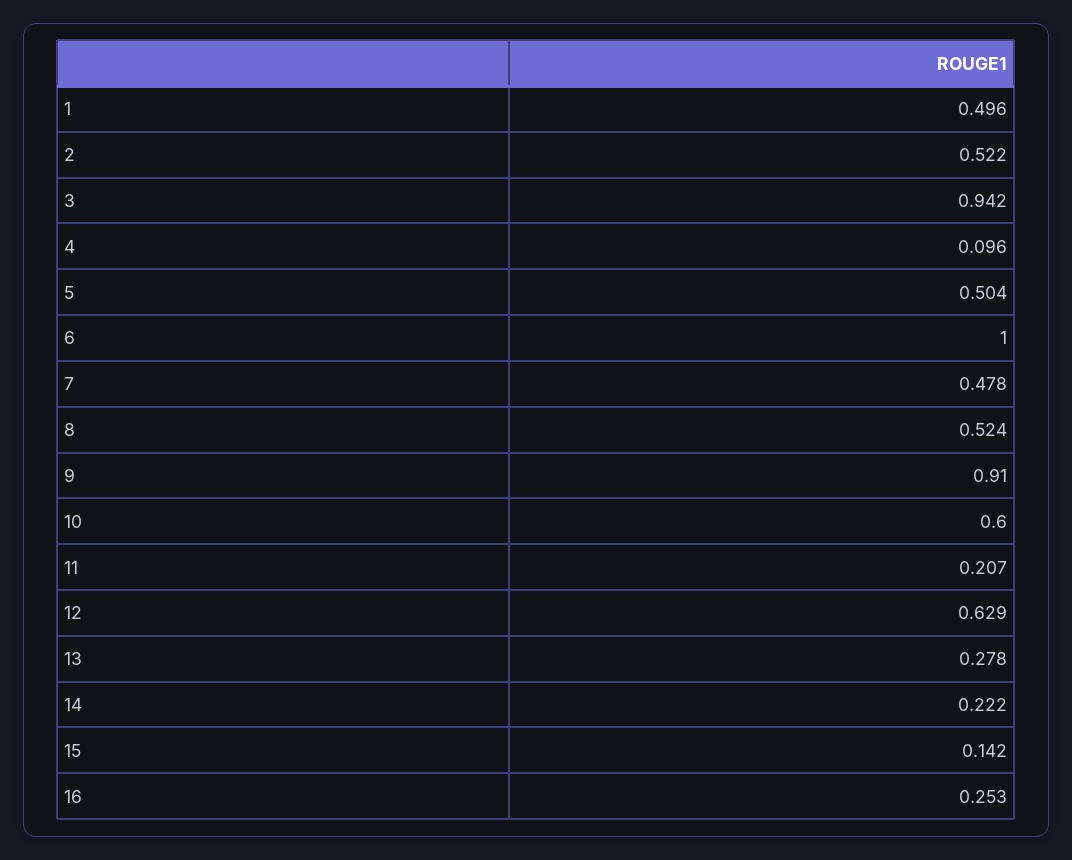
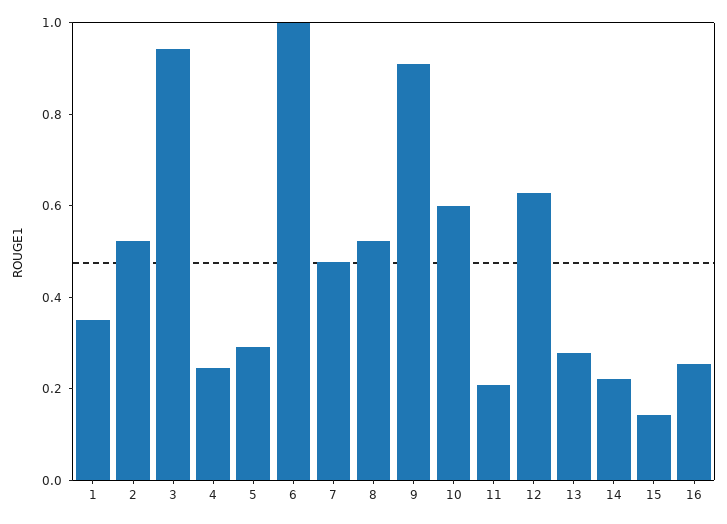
  {
-   "1": 0.496,
+   "1": 0.35,
    "2": 0.522,
    "3": 0.942,
-   "4": 0.096,
+   "4": 0.25,
-   "5": 0.504,
+   "5": 0.3,
    "6": 1,
    "7": 0.478,
    "8": 0.524,
    "9": 0.91,
    "10": 0.6,
    "11": 0.207,
    "12": 0.629,
    "13": 0.278,
    "14": 0.222,
    "15": 0.142,
    "16": 0.253
  }

